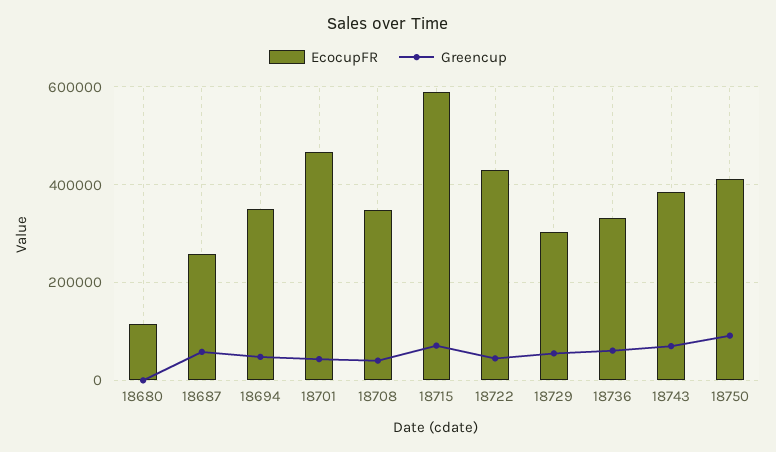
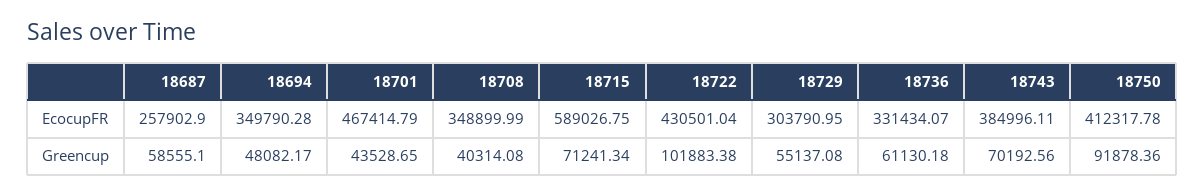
  {
    "EcocupFR": {
-     "18680": 120000,
      "18687": 257902.9,
      "18694": 349790.28,
      "18701": 467414.79,
      "18708": 348899.99,
      "18715": 589026.75,
      "18722": 430501.04,
      "18729": 303790.95,
      "18736": 331434.07,
      "18743": 384996.11,
      "18750": 412317.78
    },
    "Greencup": {
-     "18680": 0,
      "18687": 58555.1,
      "18694": 48082.17,
      "18701": 43528.65,
      "18708": 40314.08,
      "18715": 71241.34,
-     "18722": 40000,
+     "18722": 101883.38,
      "18729": 55137.08,
      "18736": 61130.18,
      "18743": 70192.56,
      "18750": 91878.36
    }
  }

